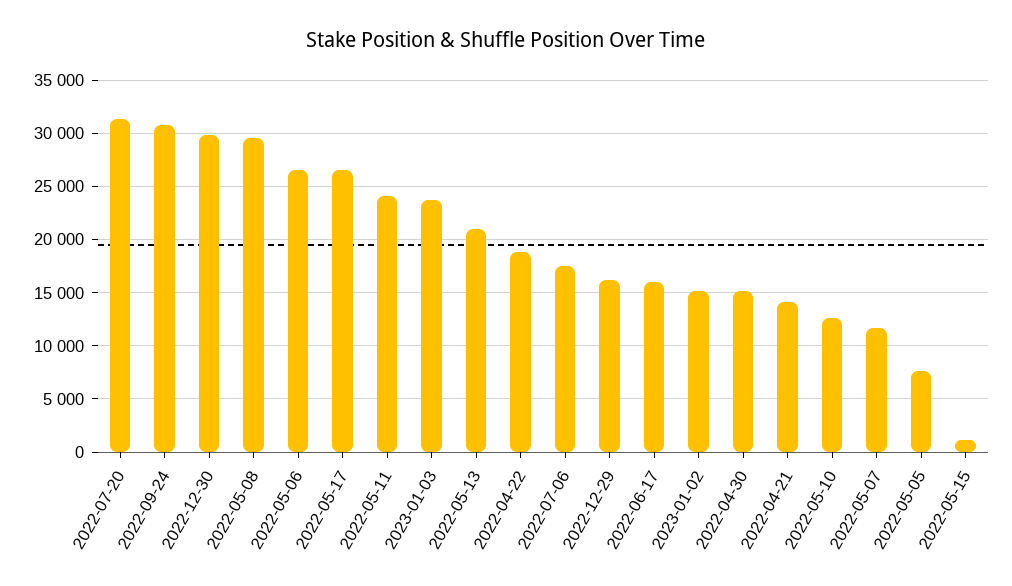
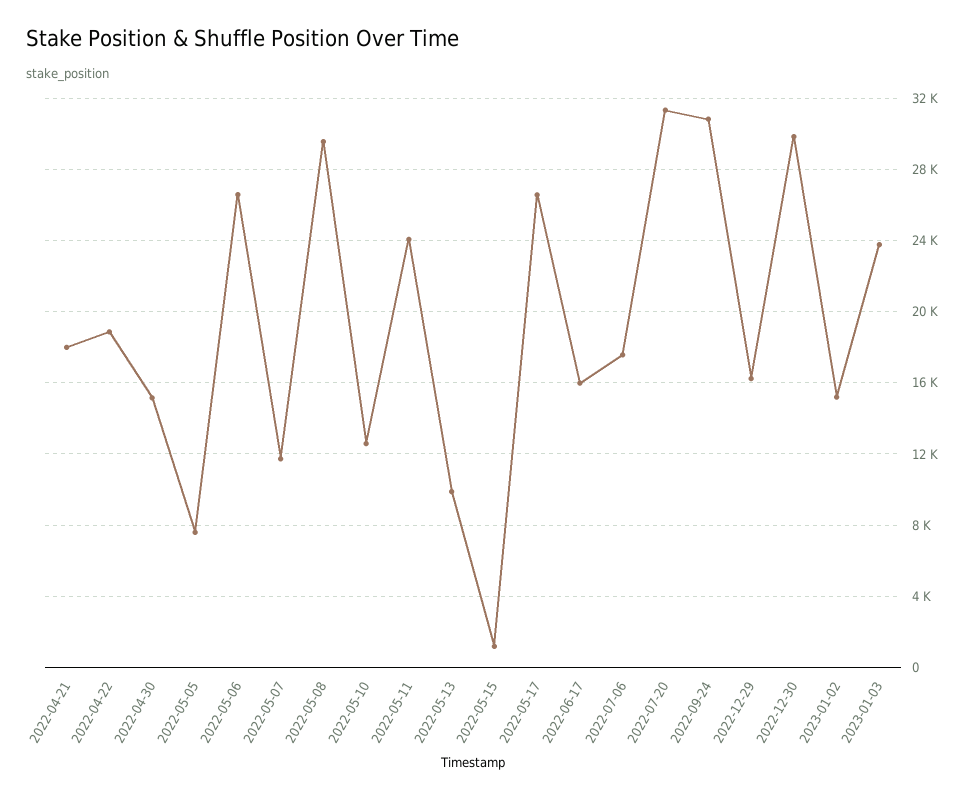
  {
    "2022-07-20": 31500,
    "2022-09-24": 31000,
    "2022-12-30": 30000,
    "2022-05-08": 29500,
    "2022-05-06": 26500,
    "2022-05-17": 26500,
    "2022-05-11": 24000,
    "2023-01-03": 24000,
-   "2022-05-13": 21000,
+   "2022-05-13": 10000,
    "2022-04-22": 19000,
    "2022-07-06": 17500,
    "2022-12-29": 16000,
    "2022-06-17": 16000,
    "2023-01-02": 15000,
    "2022-04-30": 15000,
-   "2022-04-21": 14000,
+   "2022-04-21": 18000,
    "2022-05-10": 12500,
    "2022-05-07": 11500,
    "2022-05-05": 7500,
    "2022-05-15": 1000
  }

